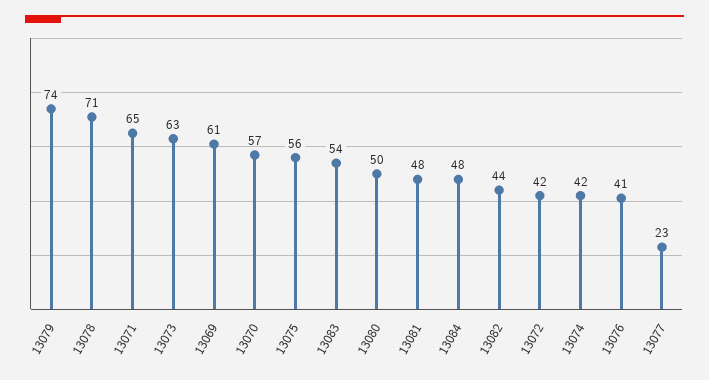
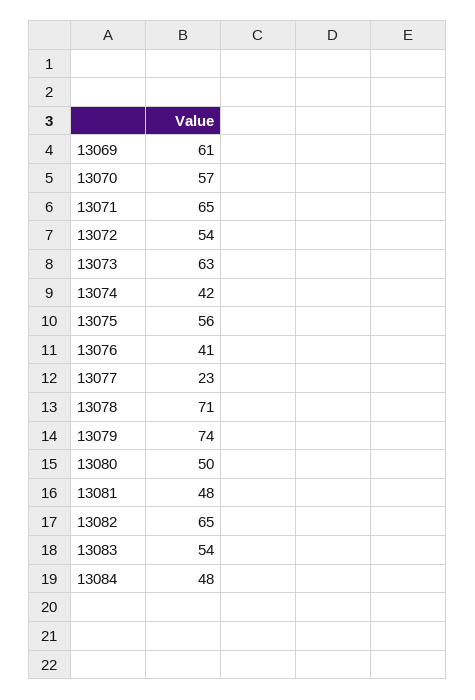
  {
    "13079": 74,
    "13078": 71,
    "13071": 65,
    "13073": 63,
    "13069": 61,
    "13070": 57,
    "13075": 56,
    "13083": 54,
    "13080": 50,
    "13081": 48,
    "13084": 48,
-   "13082": 44,
+   "13082": 65,
-   "13072": 42,
+   "13072": 54,
    "13074": 42,
    "13076": 41,
    "13077": 23
  }

